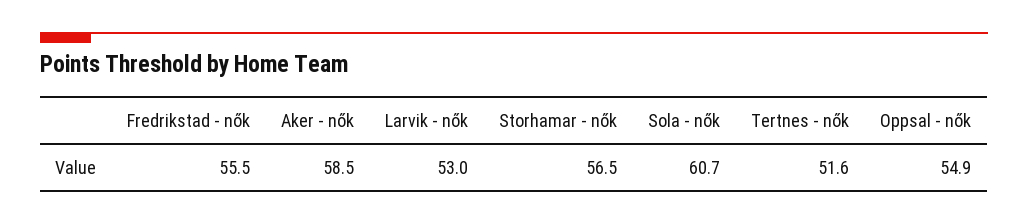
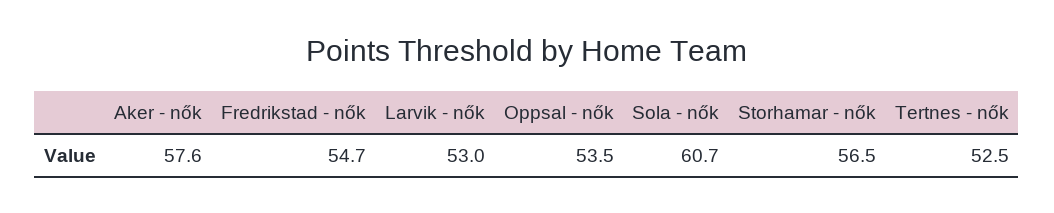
  {
-   "Fredrikstad - nők": 55.5,
+   "Fredrikstad - nők": 54.7,
-   "Aker - nők": 58.5,
+   "Aker - nők": 57.6,
    "Larvik - nők": 53,
    "Storhamar - nők": 56.5,
    "Sola - nők": 60.7,
-   "Tertnes - nők": 51.6,
+   "Tertnes - nők": 52.5,
-   "Oppsal - nők": 54.9
+   "Oppsal - nők": 53.5
  }

